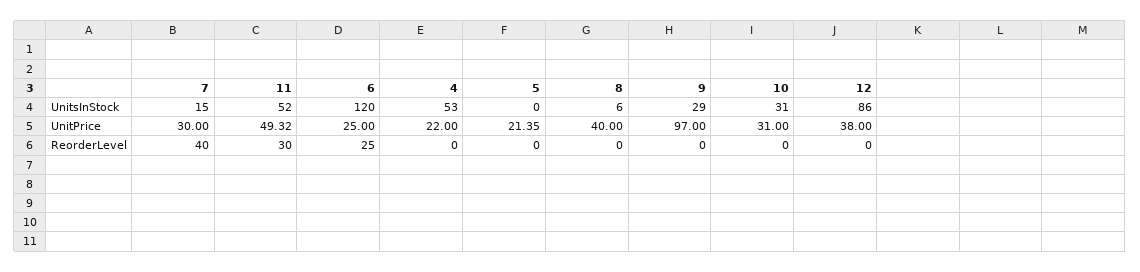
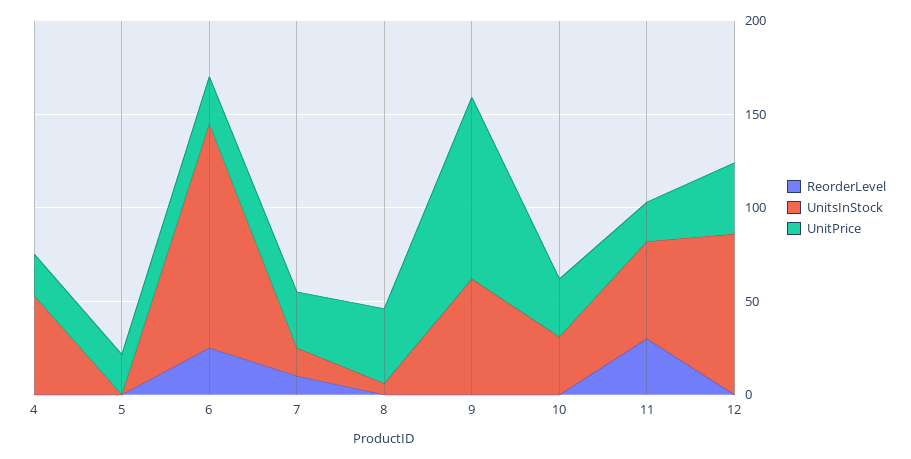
  {
    "UnitsInStock": {
      "7": 15,
      "11": 52,
      "6": 120,
      "4": 53,
      "5": 0,
      "8": 6,
-     "9": 29,
+     "9": 60,
      "10": 31,
      "12": 86
    },
    "UnitPrice": {
      "7": 30,
-     "11": 49.32,
+     "11": 20,
      "6": 25,
      "4": 22,
      "5": 21.35,
      "8": 40,
      "9": 97,
      "10": 31,
      "12": 38
    },
    "ReorderLevel": {
-     "7": 40,
+     "7": 10,
      "11": 30,
      "6": 25,
      "4": 0,
      "5": 0,
      "8": 0,
      "9": 0,
      "10": 0,
      "12": 0
    }
  }

